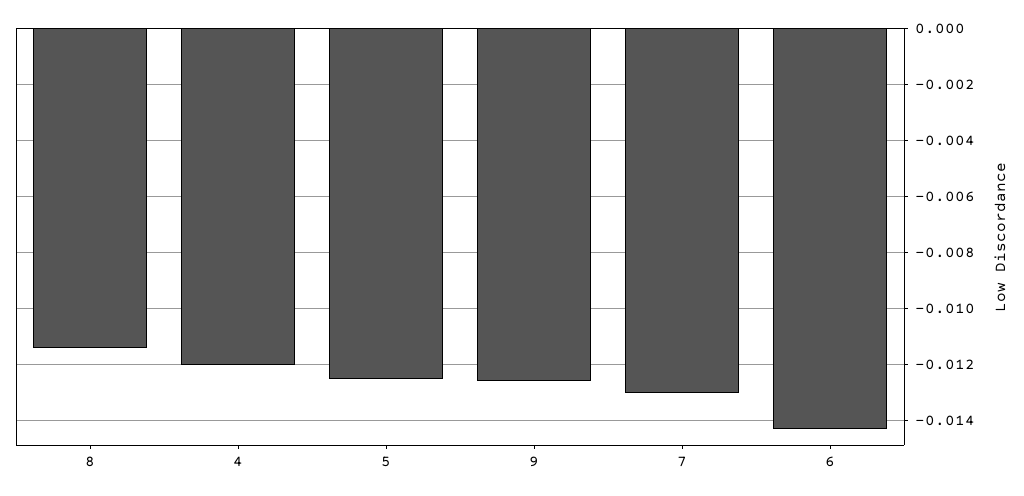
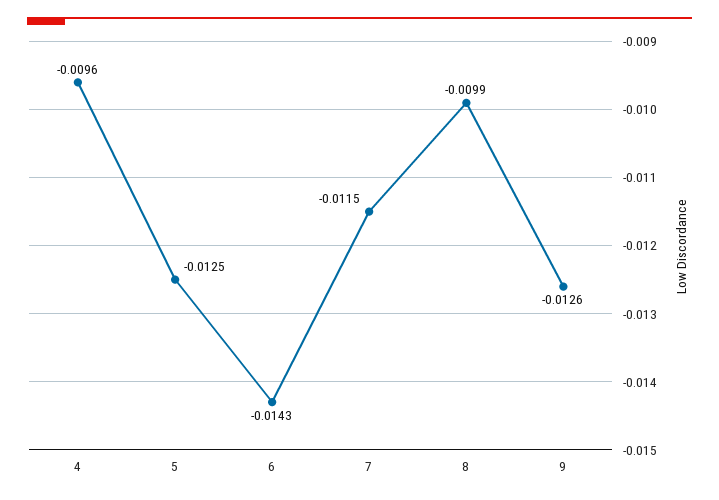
  {
-   "8": -0.0115,
+   "8": -0.0099,
-   "4": -0.012,
+   "4": -0.0096,
    "5": -0.0125,
    "9": -0.0126,
-   "7": -0.013,
+   "7": -0.0115,
    "6": -0.0143
  }

